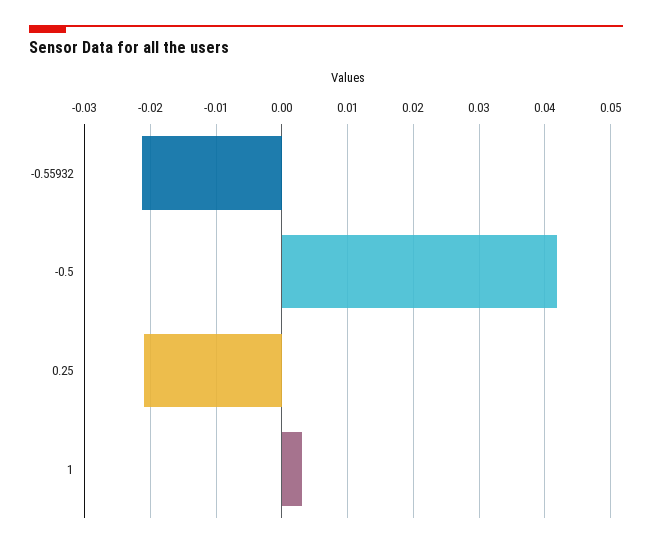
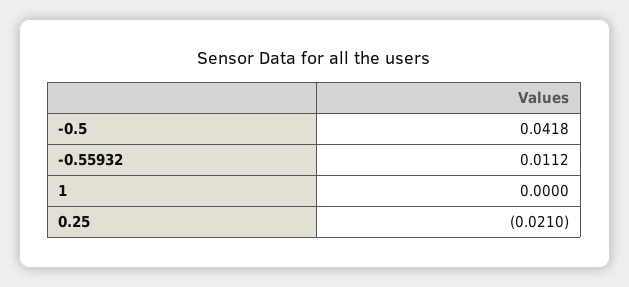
  {
-   "-0.55932": -0.021,
+   "-0.55932": 0.0112,
    "-0.5": 0.0418,
    "0.25": -0.021,
-   "1": 0.003
+   "1": 0
  }

